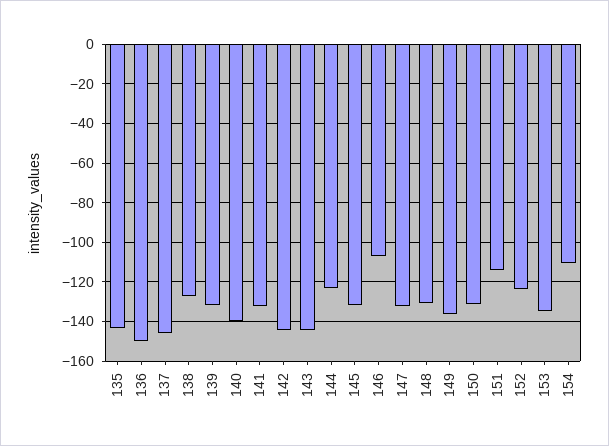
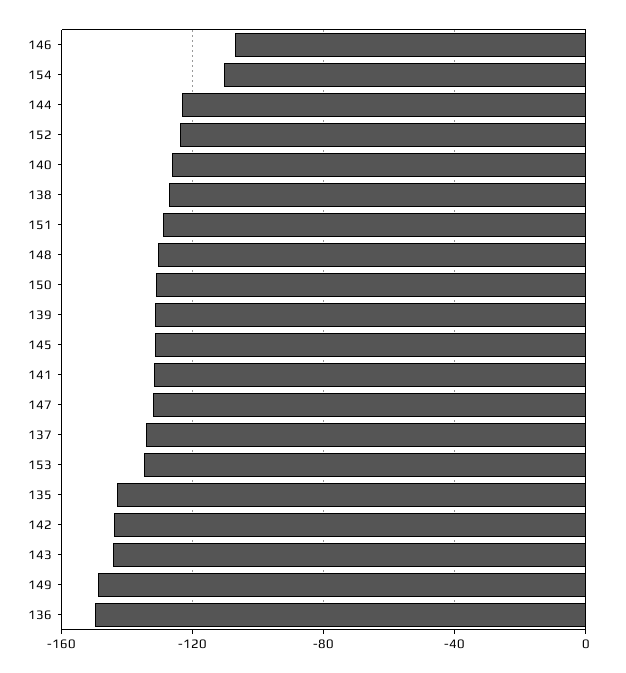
  {
    "135": -145,
    "136": -150,
-   "137": -145,
+   "137": -135,
    "138": -125,
    "139": -130,
-   "140": -140,
+   "140": -125,
    "141": -130,
    "142": -145,
    "143": -145,
    "144": -125,
    "145": -130,
    "146": -105,
    "147": -130,
    "148": -130,
-   "149": -135,
+   "149": -150,
    "150": -130,
-   "151": -115,
+   "151": -130,
    "152": -125,
    "153": -135,
    "154": -110
  }

